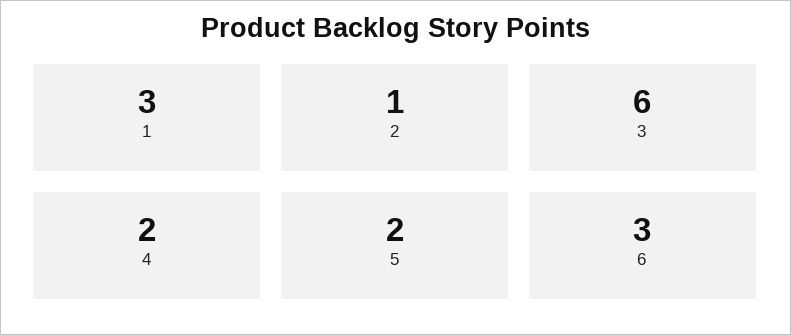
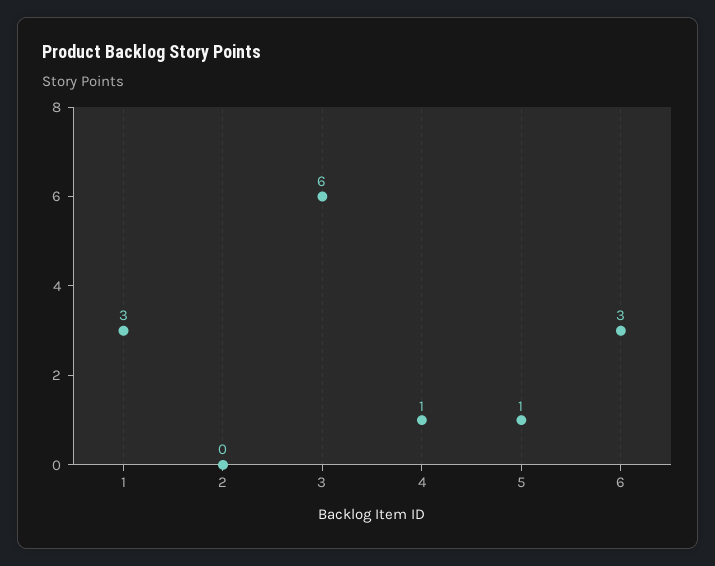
  {
    "1": 3,
-   "2": 1,
+   "2": 0,
    "3": 6,
-   "4": 2,
+   "4": 1,
-   "5": 2,
+   "5": 1,
    "6": 3
  }

